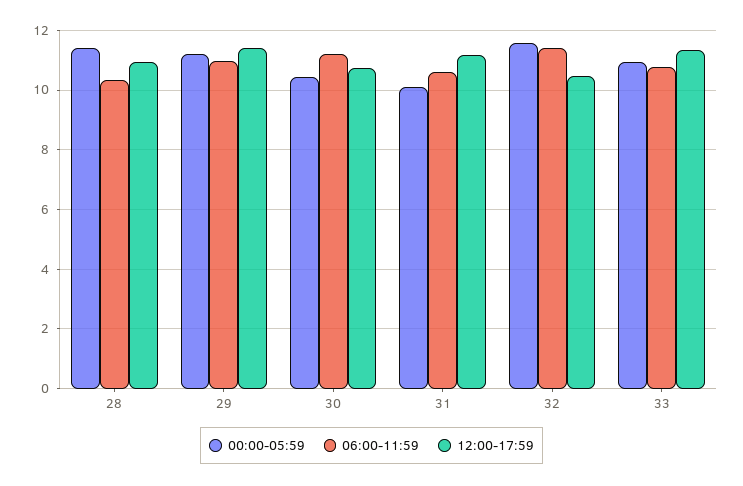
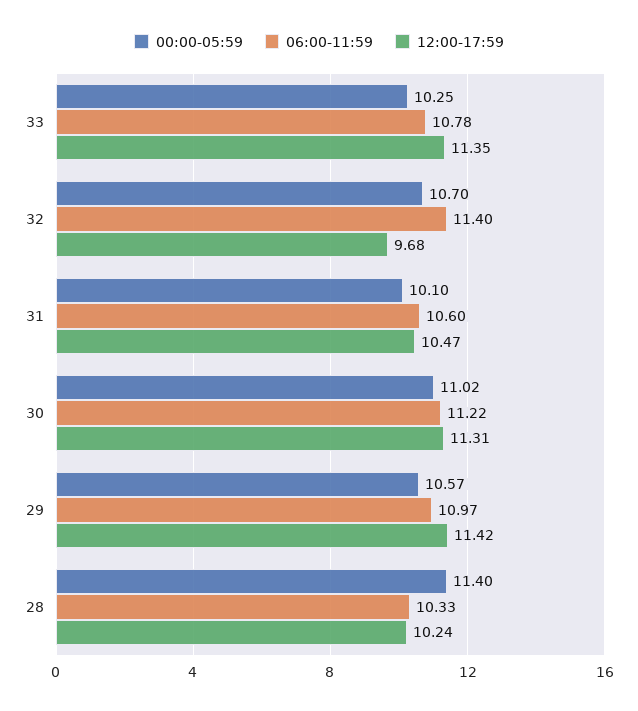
  {
    "00:00-05:59": {
      "28": 11.4,
-     "29": 11.25,
+     "29": 10.57,
-     "30": 10.5,
+     "30": 11.02,
      "31": 10.1,
-     "32": 11.5,
+     "32": 10.7,
-     "33": 11
+     "33": 10.25
    },
    "06:00-11:59": {
      "28": 10.33,
      "29": 10.97,
      "30": 11.22,
      "31": 10.6,
      "32": 11.4,
      "33": 10.78
    },
    "12:00-17:59": {
-     "28": 11,
+     "28": 10.24,
      "29": 11.42,
-     "30": 10.75,
+     "30": 11.31,
-     "31": 11.25,
+     "31": 10.47,
-     "32": 10.5,
+     "32": 9.68,
      "33": 11.35
    }
  }

